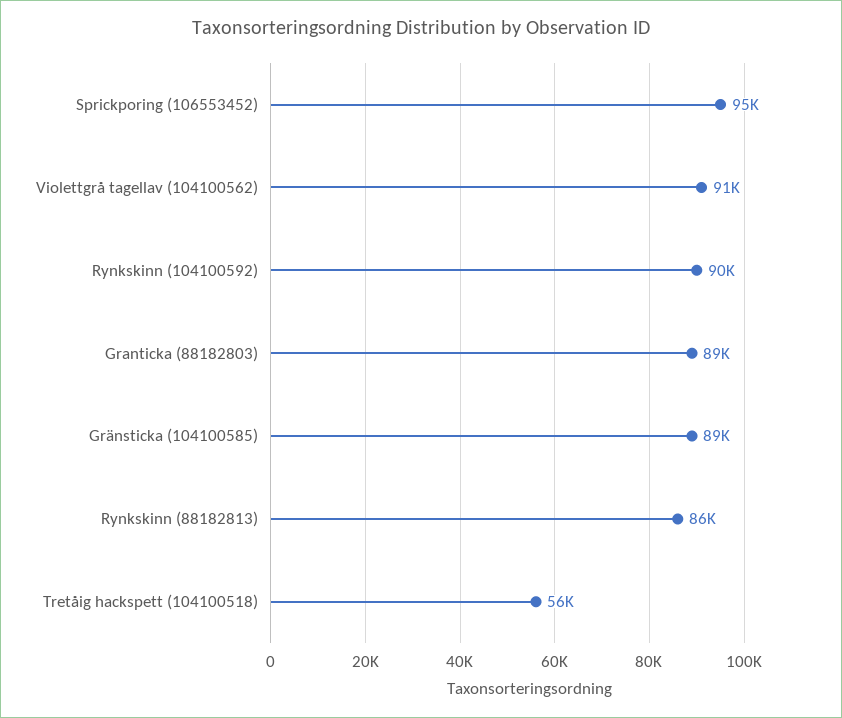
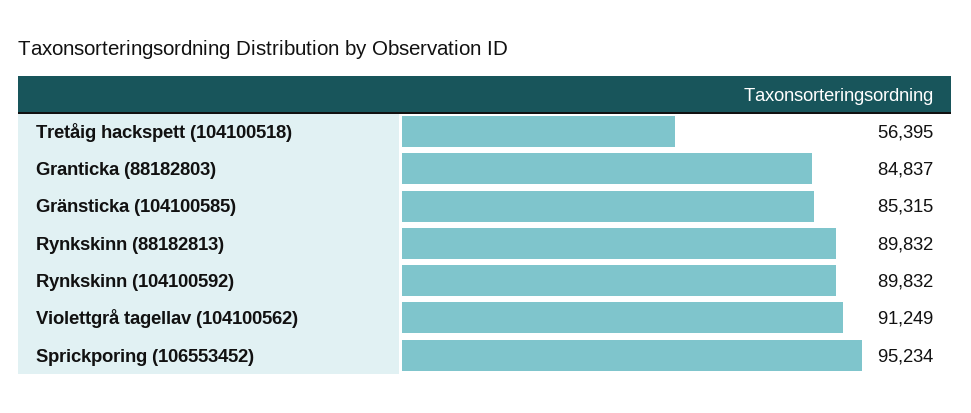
  {
    "Sprickporing (106553452)": 95234,
    "Violettgrå tagellav (104100562)": 91249,
    "Rynkskinn (104100592)": 89832,
-   "Granticka (88182803)": 89000,
+   "Granticka (88182803)": 84837,
-   "Gränsticka (104100585)": 89000,
+   "Gränsticka (104100585)": 85315,
-   "Rynkskinn (88182813)": 86000,
+   "Rynkskinn (88182813)": 89832,
    "Tretåig hackspett (104100518)": 56395
  }

